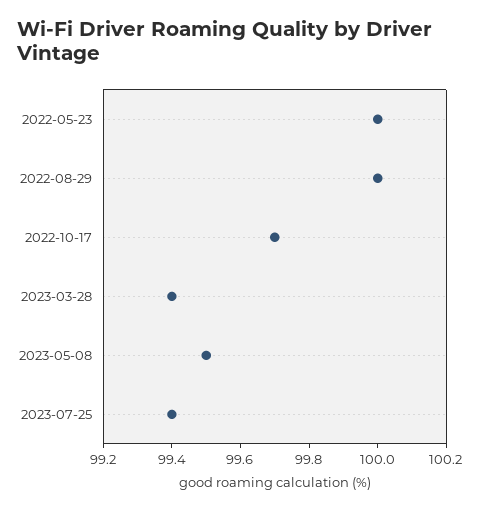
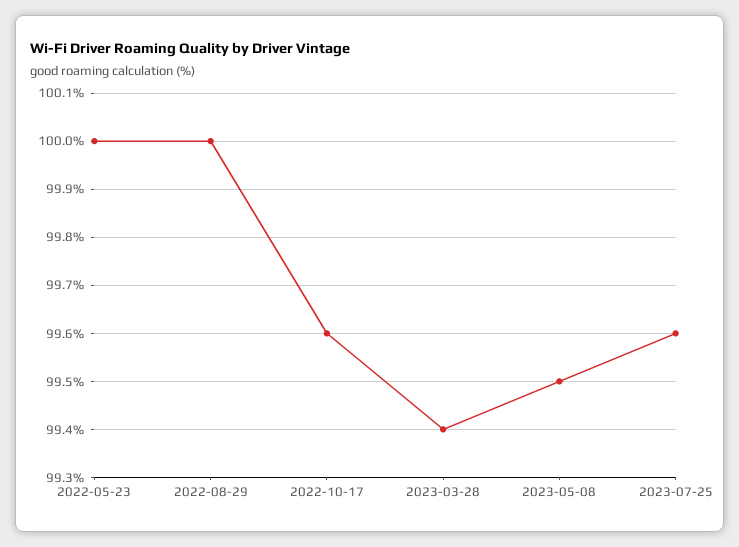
  {
    "2022-05-23": 100,
    "2022-08-29": 100,
-   "2022-10-17": 99.7,
+   "2022-10-17": 99.6,
    "2023-03-28": 99.4,
    "2023-05-08": 99.5,
-   "2023-07-25": 99.4
+   "2023-07-25": 99.6
  }

